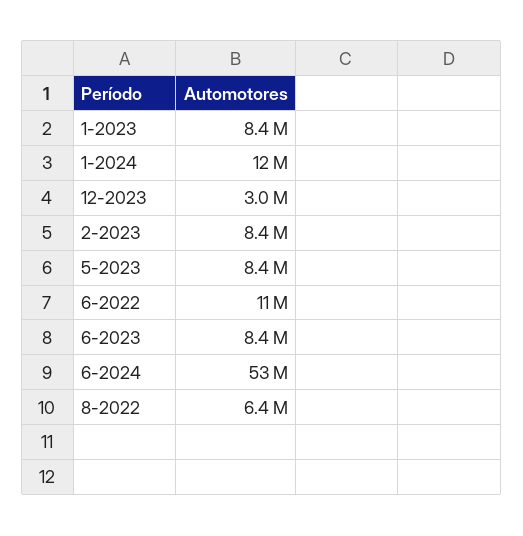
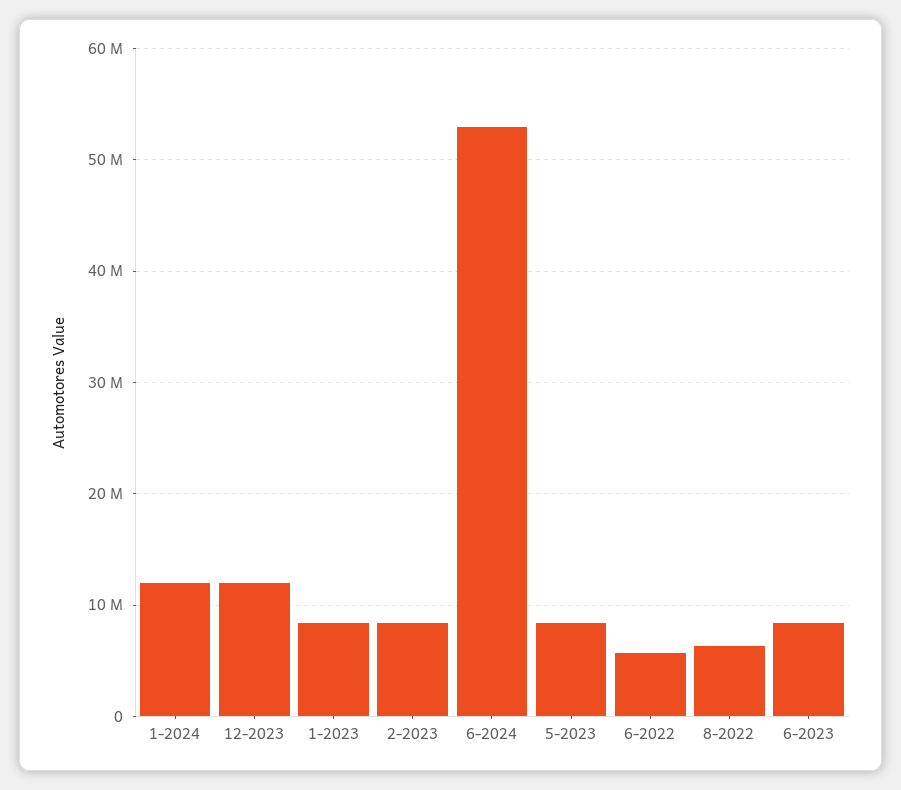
  {
    "1-2023": 8400000,
    "1-2024": 12000000,
-   "12-2023": 3000000,
+   "12-2023": 12000000,
    "2-2023": 8400000,
    "5-2023": 8400000,
-   "6-2022": 11000000,
+   "6-2022": 6000000,
    "6-2023": 8400000,
    "6-2024": 53000000,
    "8-2022": 6400000
  }

